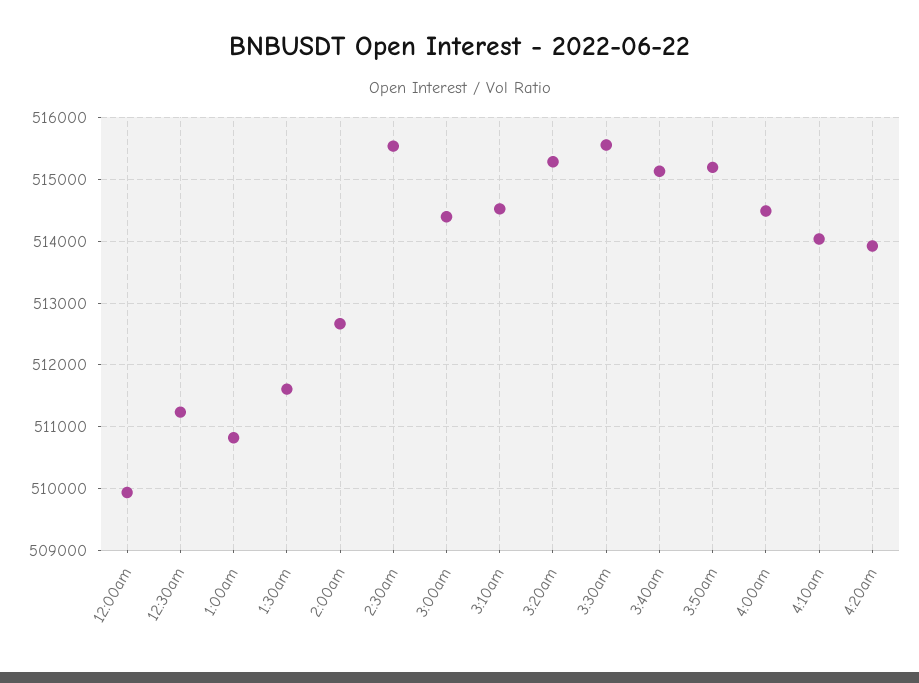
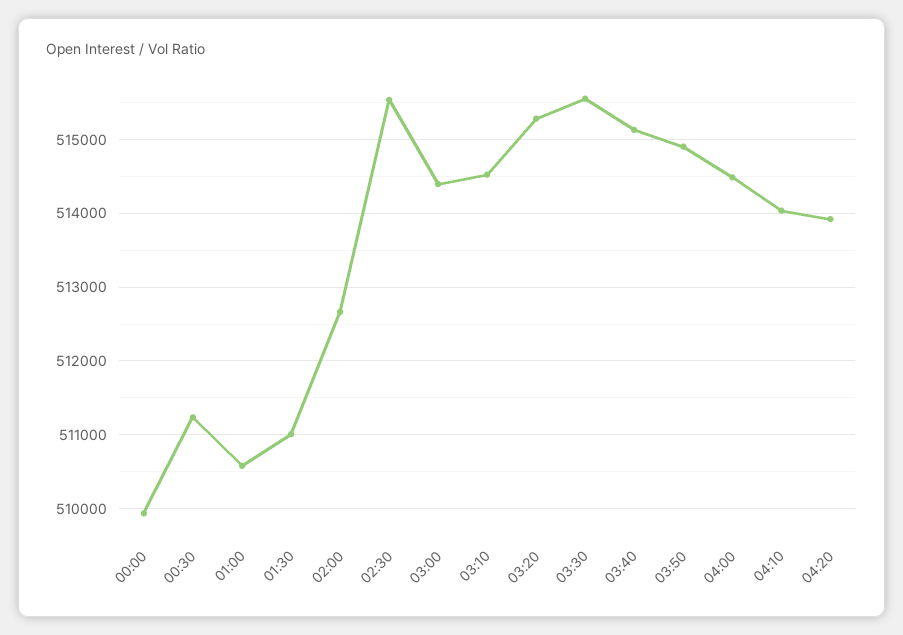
  {
    "12:00am": 509900,
    "12:30am": 511200,
-   "1:00am": 510800,
+   "1:00am": 510600,
-   "1:30am": 511600,
+   "1:30am": 511000,
    "2:00am": 512700,
    "2:30am": 515500,
    "3:00am": 514400,
    "3:10am": 514500,
    "3:20am": 515300,
    "3:30am": 515600,
    "3:40am": 515100,
-   "3:50am": 515200,
+   "3:50am": 514900,
    "4:00am": 514500,
    "4:10am": 514000,
    "4:20am": 513900
  }

